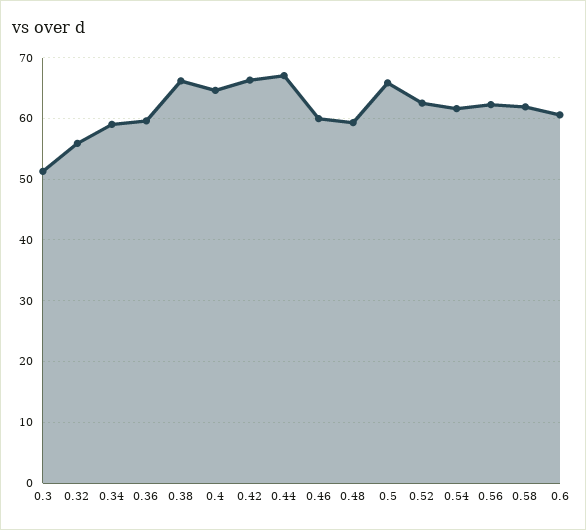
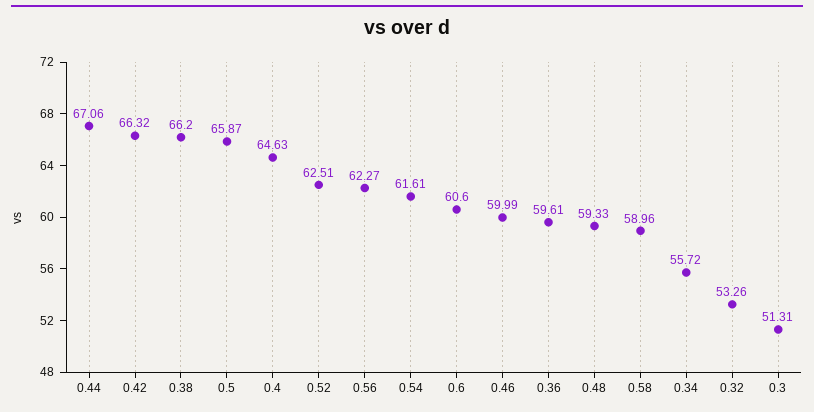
  {
    "0.3": 51.31,
-   "0.32": 56,
+   "0.32": 53.26,
-   "0.34": 59,
+   "0.34": 55.72,
    "0.36": 59.61,
    "0.38": 66.2,
    "0.4": 64.63,
    "0.42": 66.32,
    "0.44": 67.06,
    "0.46": 59.99,
    "0.48": 59.33,
    "0.5": 65.87,
    "0.52": 62.51,
    "0.54": 61.61,
    "0.56": 62.27,
-   "0.58": 62,
+   "0.58": 58.96,
    "0.6": 60.6
  }

